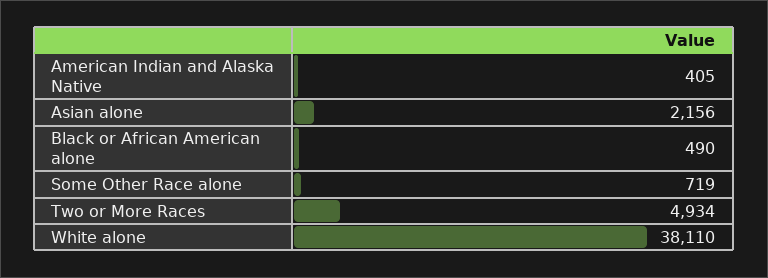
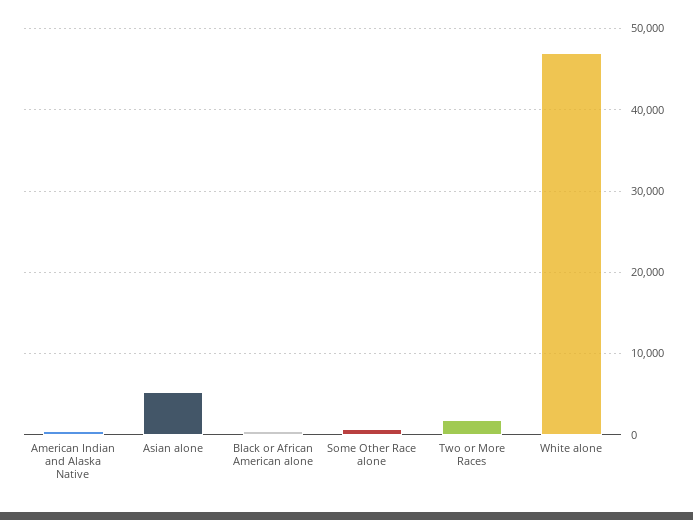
  {
    "American Indian and Alaska Native": 405,
-   "Asian alone": 2156,
+   "Asian alone": 5000,
    "Black or African American alone": 490,
    "Some Other Race alone": 719,
-   "Two or More Races": 4934,
+   "Two or More Races": 2000,
-   "White alone": 38110
+   "White alone": 47000
  }

